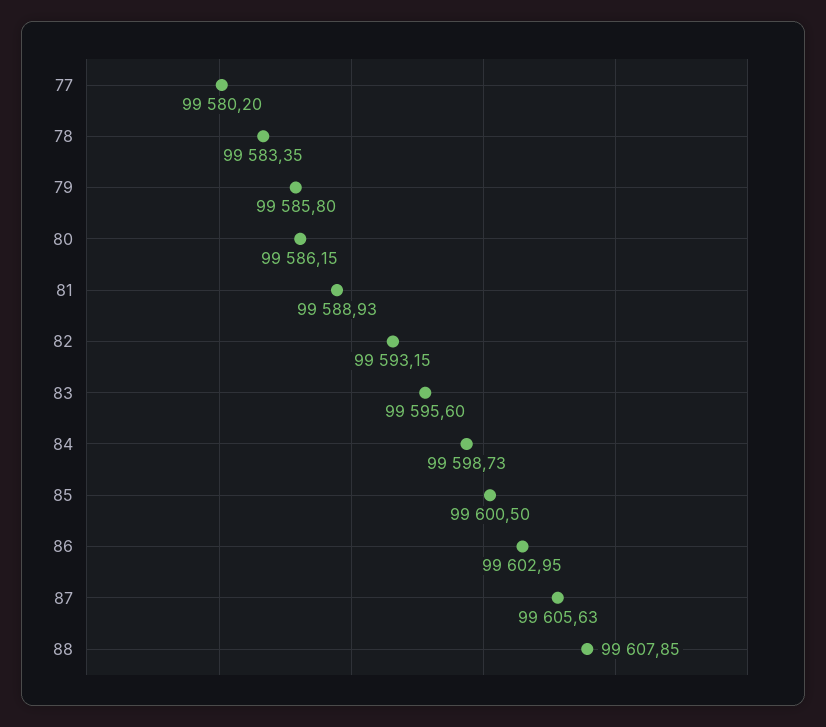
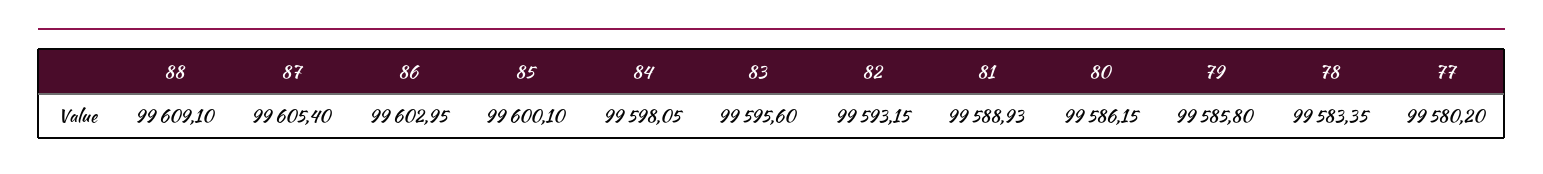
  {
    "77": 99580.2,
    "78": 99583.35,
    "79": 99585.8,
    "80": 99586.15,
    "81": 99588.93,
    "82": 99593.15,
    "83": 99595.6,
-   "84": 99598.73,
+   "84": 99598.05,
-   "85": 99600.5,
+   "85": 99600.1,
    "86": 99602.95,
-   "87": 99605.63,
+   "87": 99605.4,
-   "88": 99607.85
+   "88": 99609.1
  }

